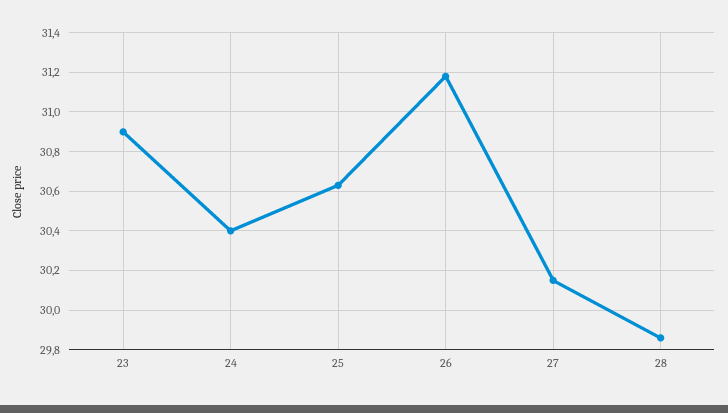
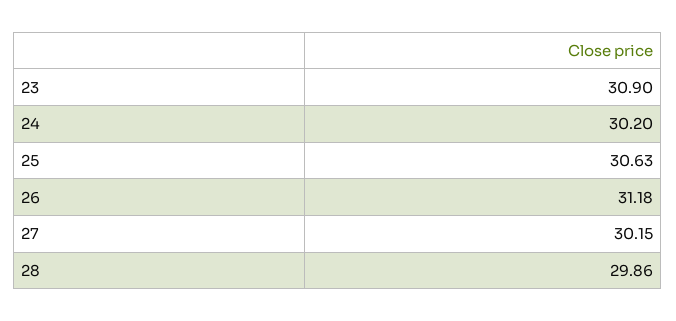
  {
    "23": 30.9,
-   "24": 30.4,
+   "24": 30.2,
    "25": 30.63,
    "26": 31.18,
    "27": 30.15,
    "28": 29.86
  }

